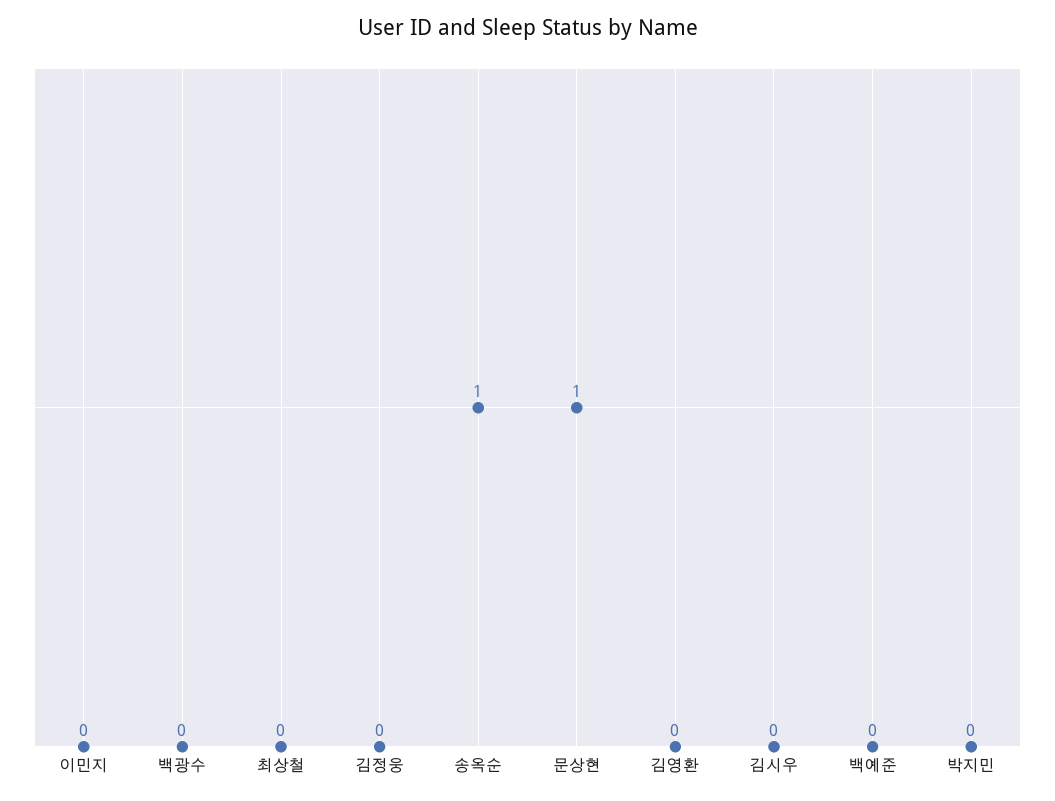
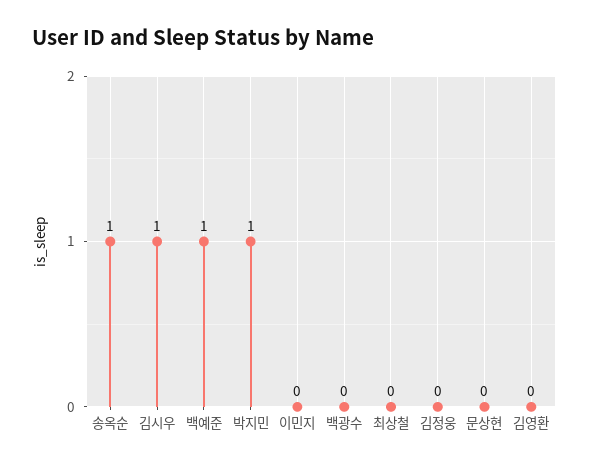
  {
    "이민지": 0,
    "백광수": 0,
    "최상철": 0,
    "김정웅": 0,
    "송옥순": 1,
-   "문상현": 1,
+   "문상현": 0,
    "김영환": 0,
-   "김시우": 0,
+   "김시우": 1,
-   "백예준": 0,
+   "백예준": 1,
-   "박지민": 0
+   "박지민": 1
  }

